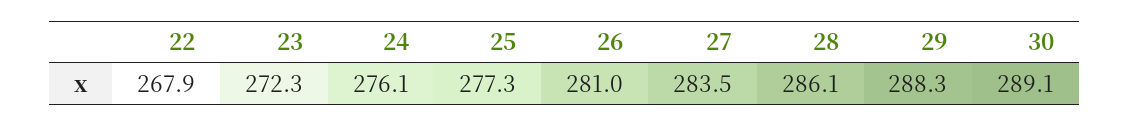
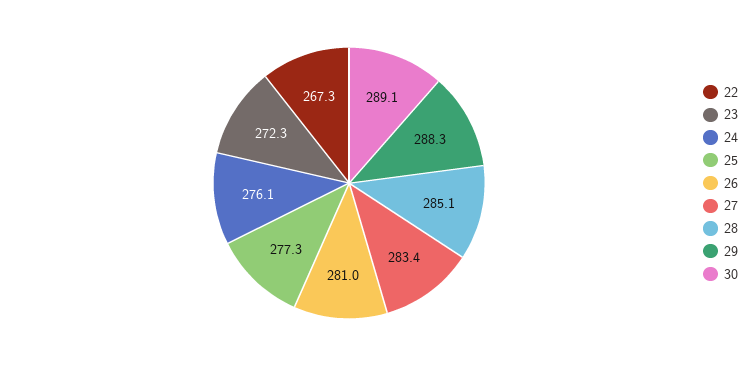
  {
-   "22": 267.9,
+   "22": 267.3,
    "23": 272.3,
    "24": 276.1,
    "25": 277.3,
    "26": 281,
-   "27": 283.5,
+   "27": 283.4,
-   "28": 286.1,
+   "28": 285.1,
    "29": 288.3,
    "30": 289.1
  }

